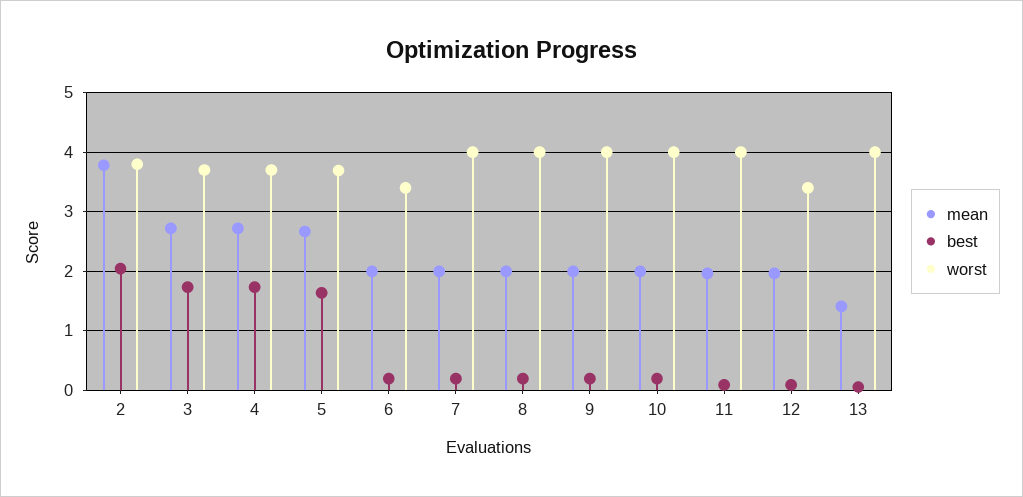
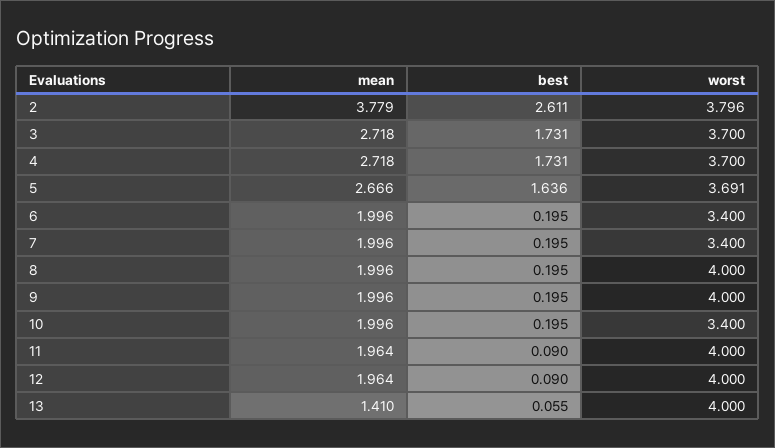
  {
    "mean": {
      "2": 3.779,
      "3": 2.718,
      "4": 2.718,
      "5": 2.666,
      "6": 1.996,
      "7": 1.996,
      "8": 1.996,
      "9": 1.996,
      "10": 1.996,
      "11": 1.964,
      "12": 1.964,
      "13": 1.41
    },
    "best": {
-     "2": 2,
+     "2": 2.611,
      "3": 1.731,
      "4": 1.731,
      "5": 1.636,
      "6": 0.195,
      "7": 0.195,
      "8": 0.195,
      "9": 0.195,
      "10": 0.195,
      "11": 0.09,
      "12": 0.09,
      "13": 0.055
    },
    "worst": {
      "2": 3.796,
      "3": 3.7,
      "4": 3.7,
      "5": 3.691,
      "6": 3.4,
-     "7": 4,
+     "7": 3.4,
      "8": 4,
      "9": 4,
-     "10": 4,
+     "10": 3.4,
      "11": 4,
-     "12": 3.4,
+     "12": 4,
      "13": 4
    }
  }

